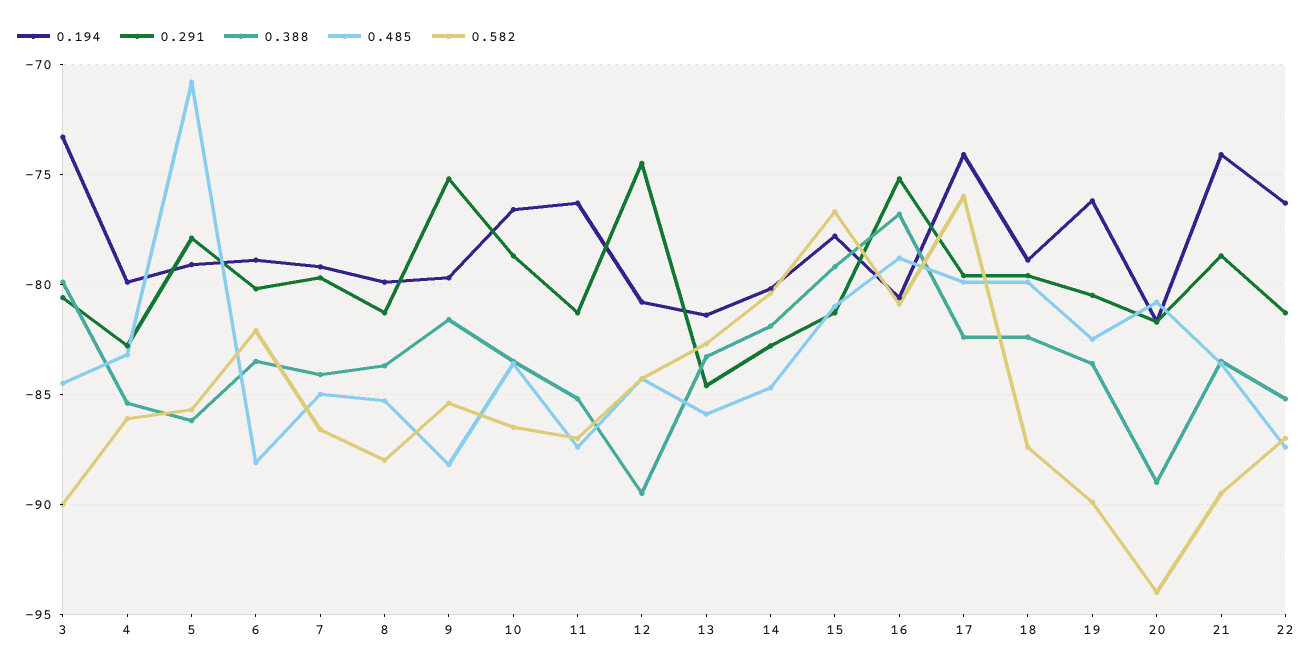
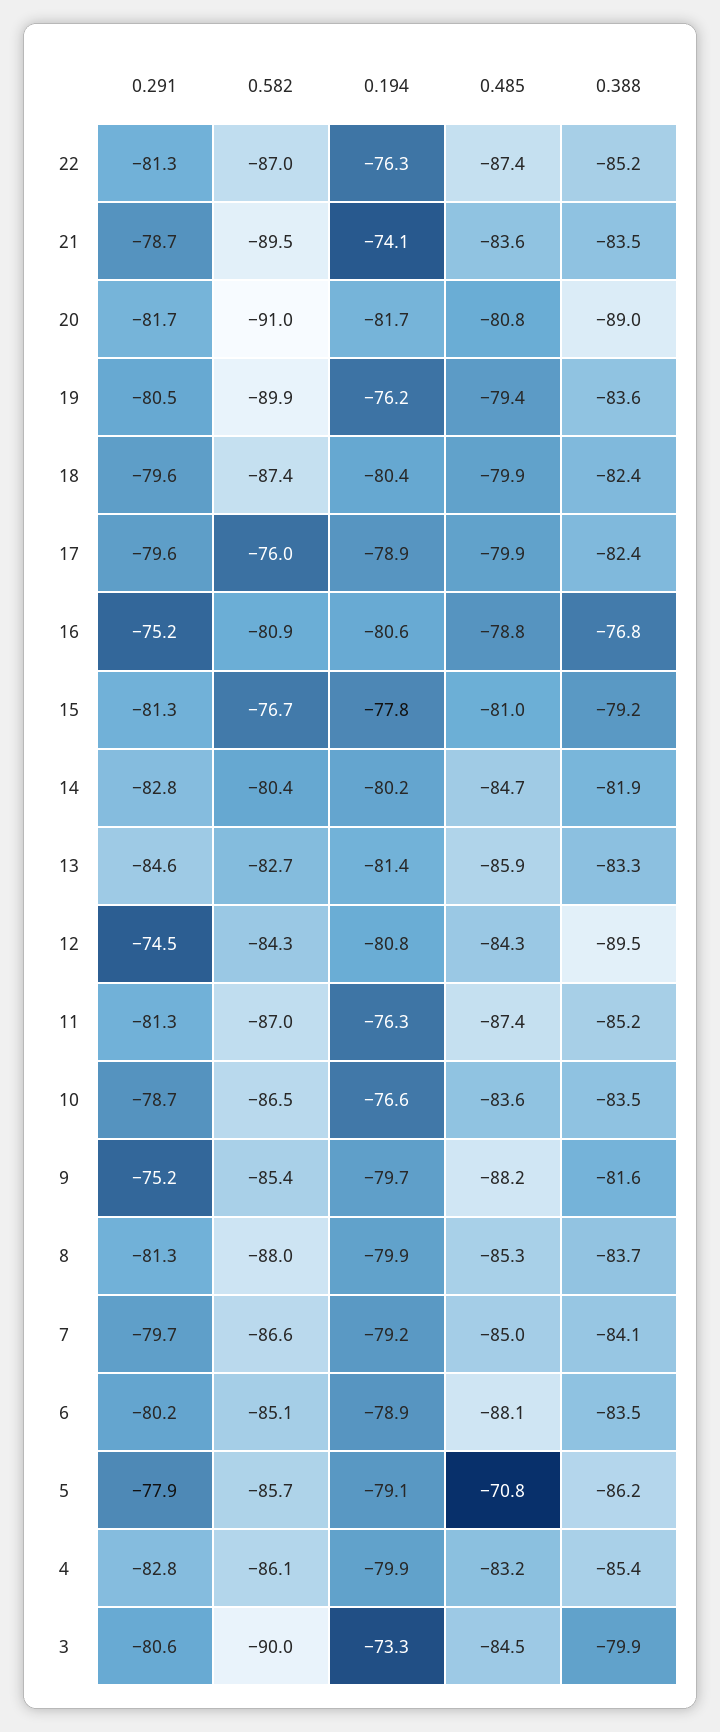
  {
    "0.194": {
      "3": -73.3,
      "4": -79.9,
      "5": -79.1,
      "6": -78.9,
      "7": -79.2,
      "8": -79.9,
      "9": -79.7,
      "10": -76.6,
      "11": -76.3,
      "12": -80.8,
      "13": -81.4,
      "14": -80.2,
      "15": -77.8,
      "16": -80.6,
-     "17": -74,
+     "17": -78.9,
-     "18": -79,
+     "18": -80.4,
      "19": -76.2,
      "20": -81.7,
      "21": -74.1,
      "22": -76.3
    },
    "0.291": {
      "3": -80.6,
      "4": -82.8,
      "5": -77.9,
      "6": -80.2,
      "7": -79.7,
      "8": -81.3,
      "9": -75.2,
      "10": -78.7,
      "11": -81.3,
      "12": -74.5,
      "13": -84.6,
      "14": -82.8,
      "15": -81.3,
      "16": -75.2,
      "17": -79.6,
      "18": -79.6,
      "19": -80.5,
      "20": -81.7,
      "21": -78.7,
      "22": -81.3
    },
    "0.388": {
      "3": -79.9,
      "4": -85.4,
      "5": -86.2,
      "6": -83.5,
      "7": -84.1,
      "8": -83.7,
      "9": -81.6,
      "10": -83.5,
      "11": -85.2,
      "12": -89.5,
      "13": -83.3,
      "14": -81.9,
      "15": -79.2,
      "16": -76.8,
      "17": -82.4,
      "18": -82.4,
      "19": -83.6,
      "20": -89,
      "21": -83.5,
      "22": -85.2
    },
    "0.485": {
      "3": -84.5,
      "4": -83.2,
      "5": -70.8,
      "6": -88.1,
      "7": -85,
      "8": -85.3,
      "9": -88.2,
      "10": -83.6,
      "11": -87.4,
      "12": -84.3,
      "13": -85.9,
      "14": -84.7,
      "15": -81,
      "16": -78.8,
      "17": -79.9,
      "18": -79.9,
-     "19": -82.5,
+     "19": -79.4,
      "20": -80.8,
      "21": -83.6,
      "22": -87.4
    },
    "0.582": {
      "3": -90,
      "4": -86.1,
      "5": -85.7,
-     "6": -82,
+     "6": -85.1,
      "7": -86.6,
      "8": -88,
      "9": -85.4,
      "10": -86.5,
      "11": -87,
      "12": -84.3,
      "13": -82.7,
      "14": -80.4,
      "15": -76.7,
      "16": -80.9,
      "17": -76,
      "18": -87.4,
      "19": -89.9,
-     "20": -94,
+     "20": -91,
      "21": -89.5,
      "22": -87
    }
  }

